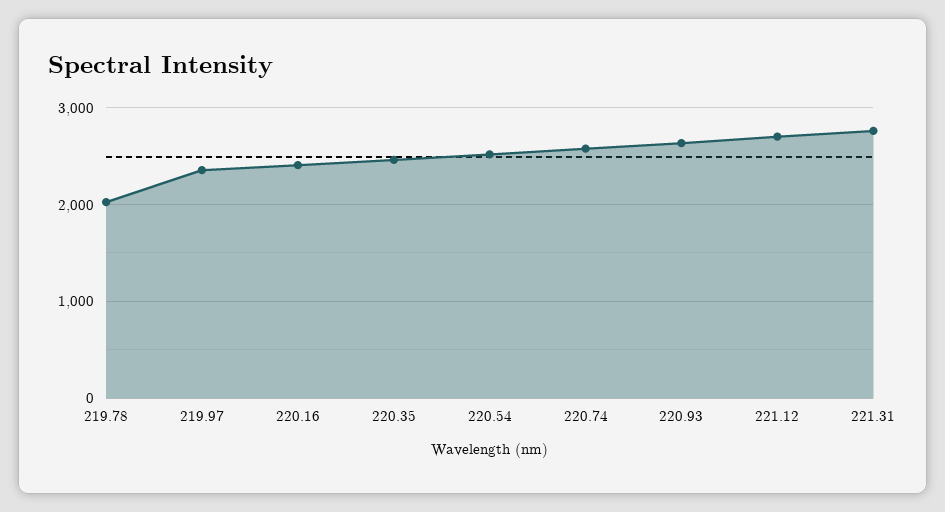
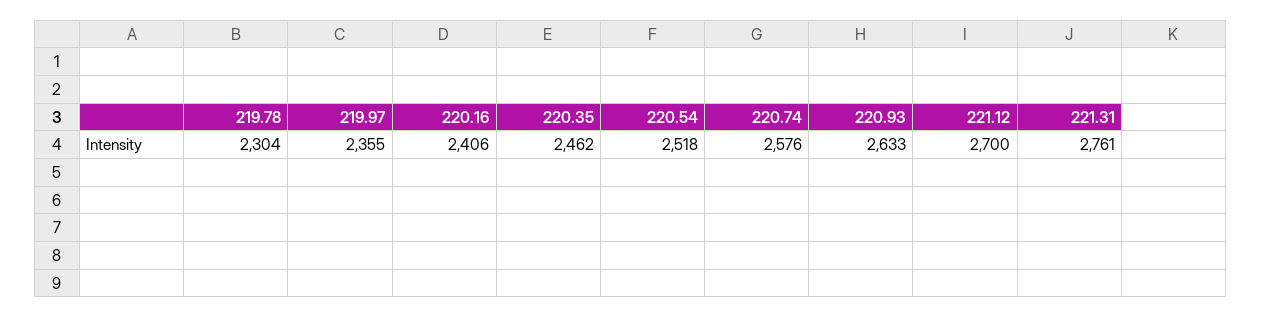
  {
-   "219.78": 2000,
+   "219.78": 2304,
    "219.97": 2355,
    "220.16": 2406,
    "220.35": 2462,
    "220.54": 2518,
    "220.74": 2576,
    "220.93": 2633,
    "221.12": 2700,
    "221.31": 2761
  }

